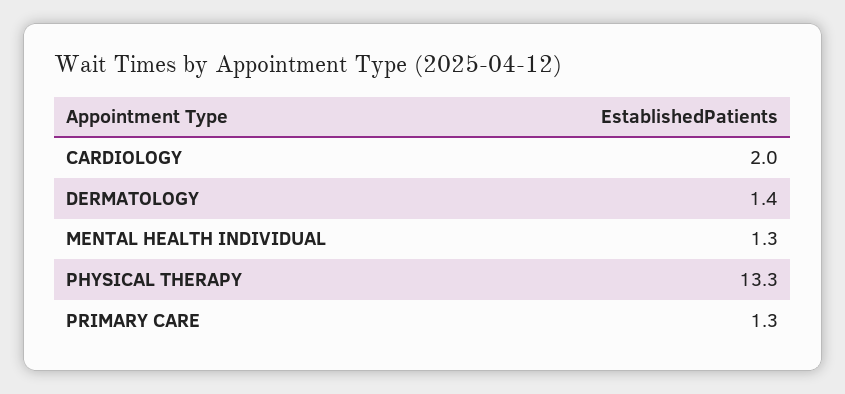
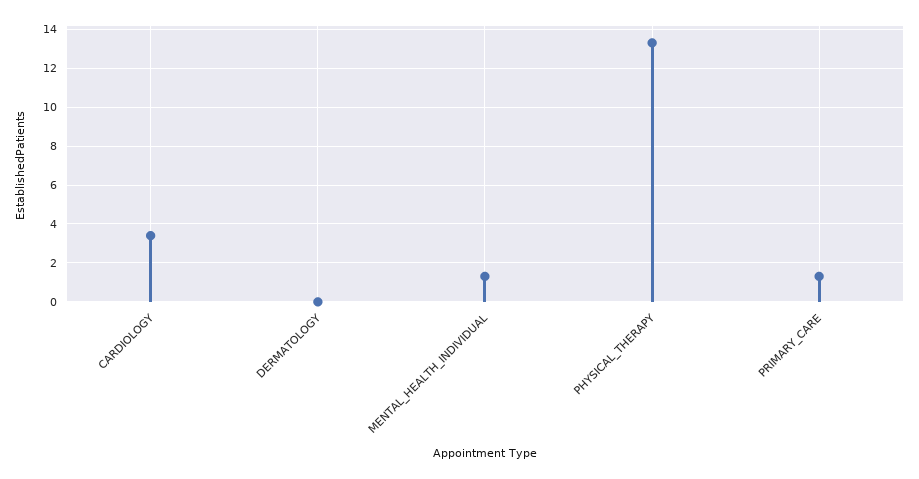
  {
-   "CARDIOLOGY": 2,
+   "CARDIOLOGY": 3.5,
-   "DERMATOLOGY": 1.4,
+   "DERMATOLOGY": 0,
    "MENTAL HEALTH INDIVIDUAL": 1.3,
    "PHYSICAL THERAPY": 13.3,
    "PRIMARY CARE": 1.3
  }

